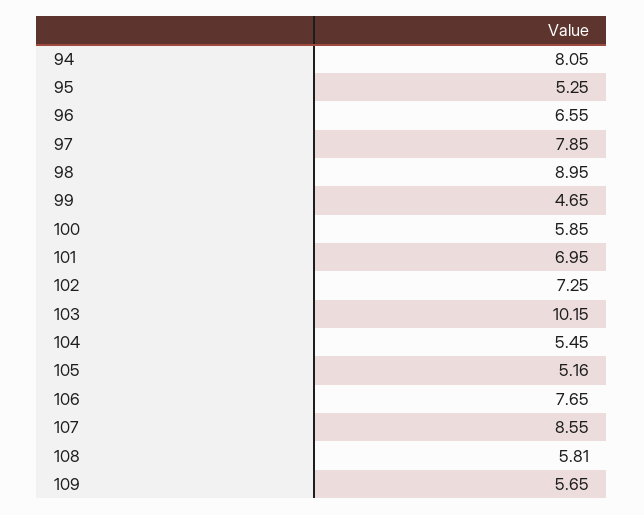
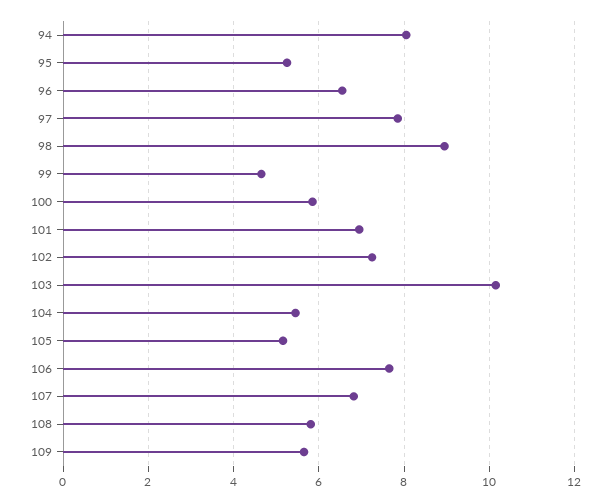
  {
    "94": 8.05,
    "95": 5.25,
    "96": 6.55,
    "97": 7.85,
    "98": 8.95,
    "99": 4.65,
    "100": 5.85,
    "101": 6.95,
    "102": 7.25,
    "103": 10.15,
    "104": 5.45,
    "105": 5.16,
    "106": 7.65,
-   "107": 8.55,
+   "107": 6.8,
    "108": 5.81,
    "109": 5.65
  }

